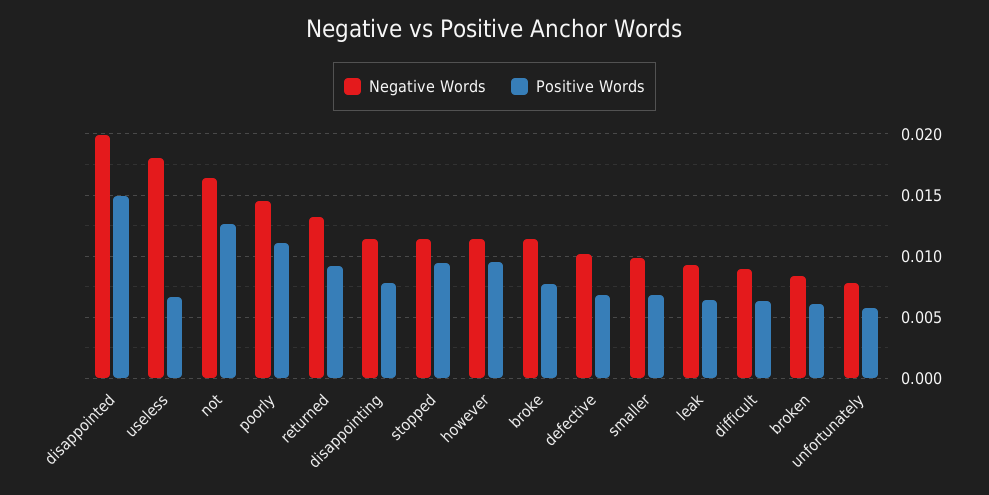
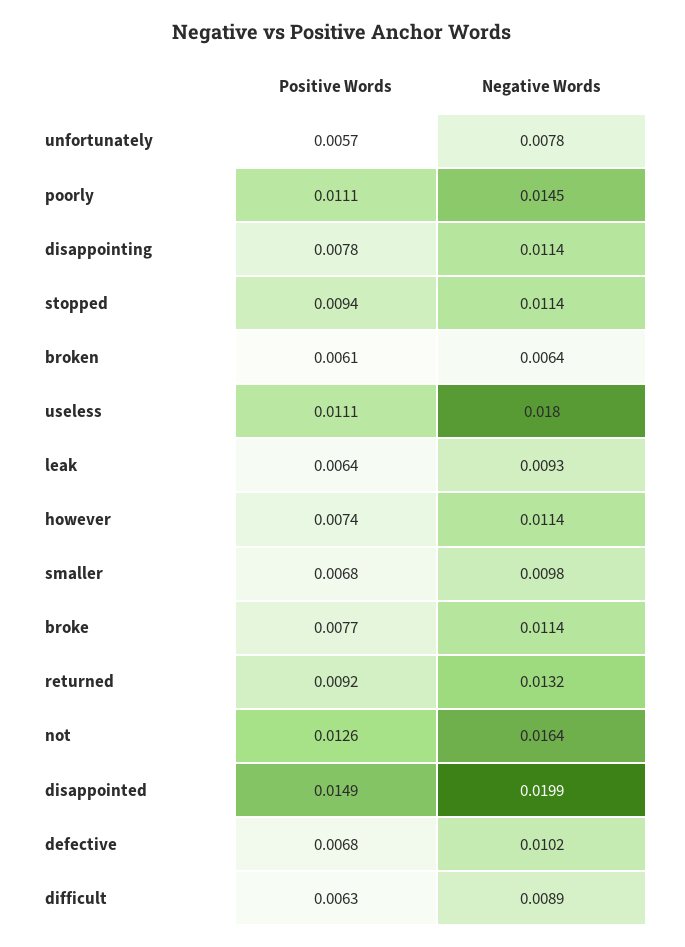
  {
    "Negative Words": {
      "disappointed": 0.0199,
      "useless": 0.018,
      "not": 0.0164,
      "poorly": 0.0145,
      "returned": 0.0132,
      "disappointing": 0.0114,
      "stopped": 0.0114,
      "however": 0.0114,
      "broke": 0.0114,
      "defective": 0.0102,
      "smaller": 0.0098,
      "leak": 0.0093,
      "difficult": 0.0089,
-     "broken": 0.0085,
+     "broken": 0.0064,
      "unfortunately": 0.0078
    },
    "Positive Words": {
      "disappointed": 0.0149,
-     "useless": 0.0065,
+     "useless": 0.0111,
      "not": 0.0126,
      "poorly": 0.0111,
      "returned": 0.0092,
      "disappointing": 0.0078,
      "stopped": 0.0094,
-     "however": 0.0095,
+     "however": 0.0074,
      "broke": 0.0077,
      "defective": 0.0068,
      "smaller": 0.0068,
      "leak": 0.0064,
      "difficult": 0.0063,
      "broken": 0.0061,
      "unfortunately": 0.0057
    }
  }

